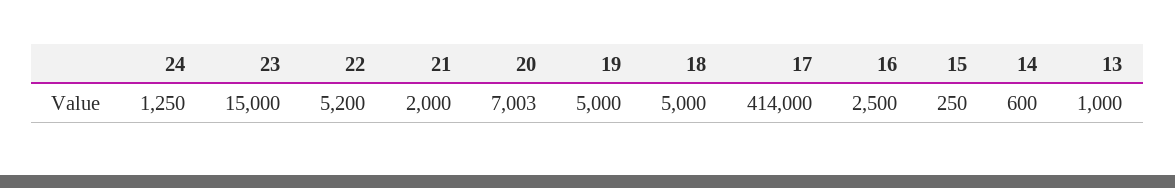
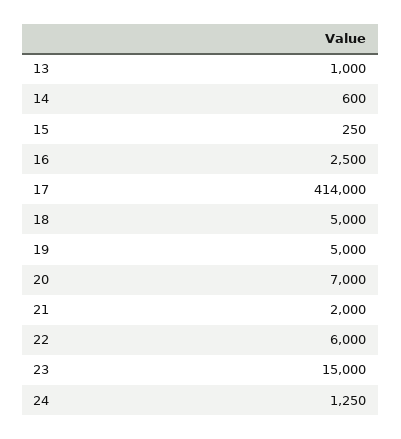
  {
    "24": 1250,
    "23": 15000,
-   "22": 5200,
+   "22": 6000,
    "21": 2000,
-   "20": 7003,
+   "20": 7000,
    "19": 5000,
    "18": 5000,
    "17": 414000,
    "16": 2500,
    "15": 250,
    "14": 600,
    "13": 1000
  }

